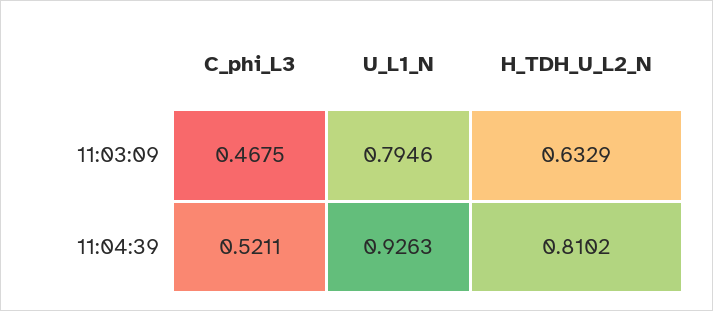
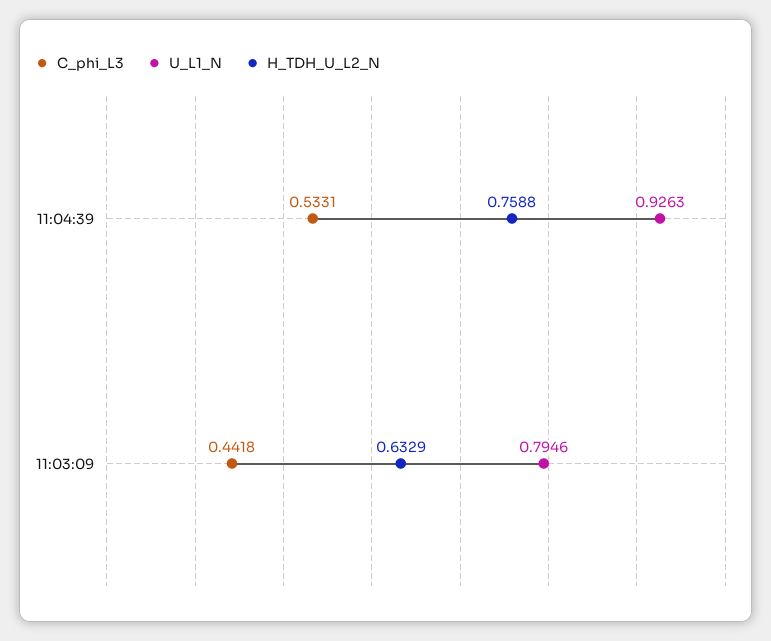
  {
    "C_phi_L3": {
-     "11:03:09": 0.4675,
+     "11:03:09": 0.4418,
-     "11:04:39": 0.5211
+     "11:04:39": 0.5331
    },
    "U_L1_N": {
      "11:03:09": 0.7946,
      "11:04:39": 0.9263
    },
    "H_TDH_U_L2_N": {
      "11:03:09": 0.6329,
-     "11:04:39": 0.8102
+     "11:04:39": 0.7588
    }
  }

